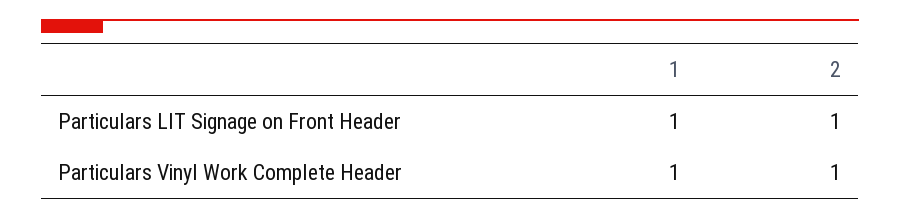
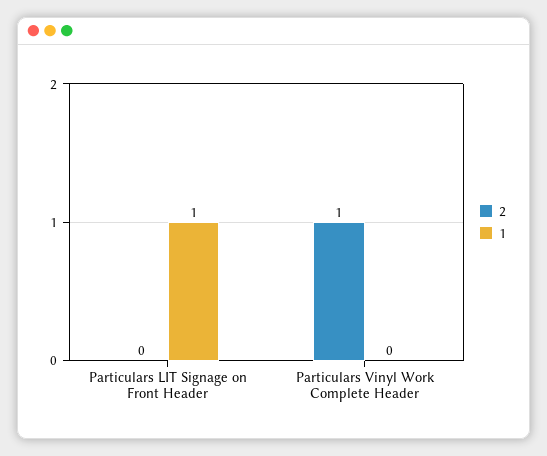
  {
    "1": {
      "Particulars LIT Signage on Front Header": 1,
-     "Particulars Vinyl Work Complete Header": 1
+     "Particulars Vinyl Work Complete Header": 0
    },
    "2": {
-     "Particulars LIT Signage on Front Header": 1,
+     "Particulars LIT Signage on Front Header": 0,
      "Particulars Vinyl Work Complete Header": 1
    }
  }

